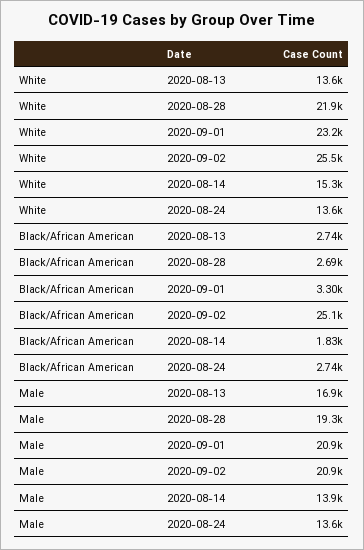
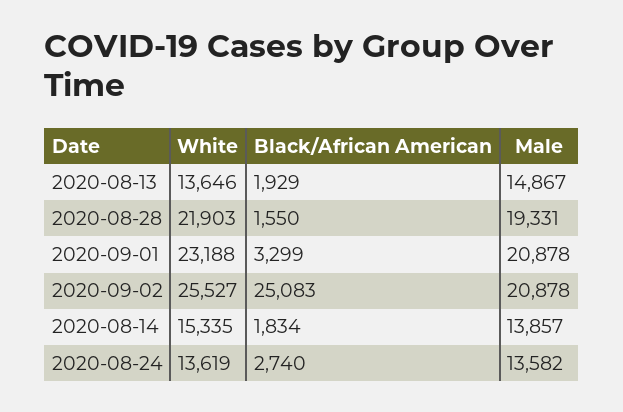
  {
    "White": {
      "2020-08-13": 13646,
      "2020-08-28": 21903,
      "2020-09-01": 23188,
      "2020-09-02": 25527,
      "2020-08-14": 15335,
      "2020-08-24": 13619
    },
    "Black/African American": {
-     "2020-08-13": 2740,
+     "2020-08-13": 1929,
-     "2020-08-28": 2690,
+     "2020-08-28": 1550,
      "2020-09-01": 3299,
      "2020-09-02": 25083,
      "2020-08-14": 1834,
      "2020-08-24": 2740
    },
    "Male": {
-     "2020-08-13": 16900,
+     "2020-08-13": 14867,
      "2020-08-28": 19331,
      "2020-09-01": 20878,
      "2020-09-02": 20878,
      "2020-08-14": 13857,
      "2020-08-24": 13582
    }
  }

